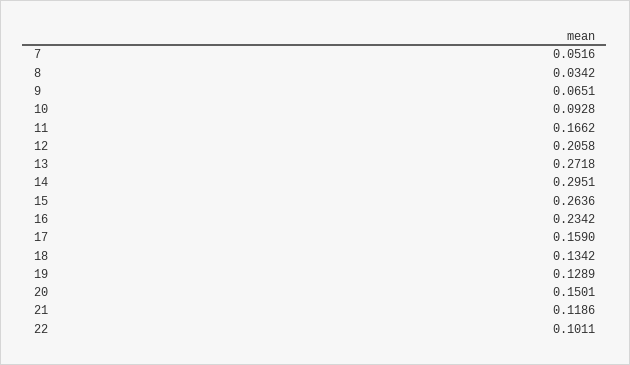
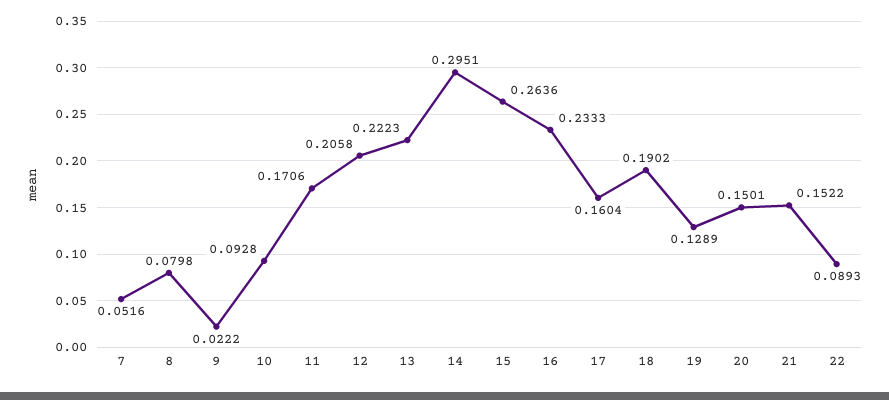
  {
    "7": 0.0516,
-   "8": 0.0342,
+   "8": 0.0798,
-   "9": 0.0651,
+   "9": 0.0222,
    "10": 0.0928,
-   "11": 0.1662,
+   "11": 0.1706,
    "12": 0.2058,
-   "13": 0.2718,
+   "13": 0.2223,
    "14": 0.2951,
    "15": 0.2636,
-   "16": 0.2342,
+   "16": 0.2333,
-   "17": 0.159,
+   "17": 0.1604,
-   "18": 0.1342,
+   "18": 0.1902,
    "19": 0.1289,
    "20": 0.1501,
-   "21": 0.1186,
+   "21": 0.1522,
-   "22": 0.1011
+   "22": 0.0893
  }

